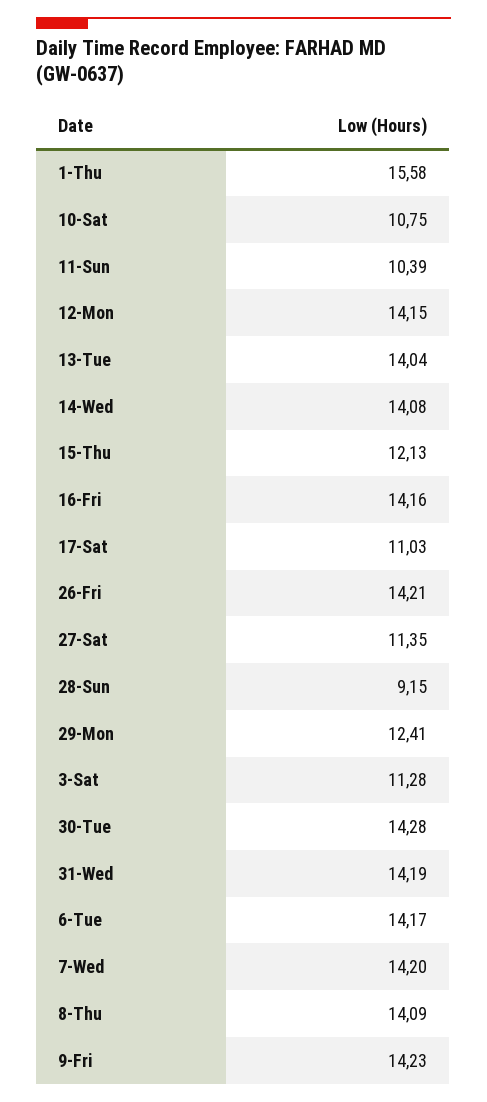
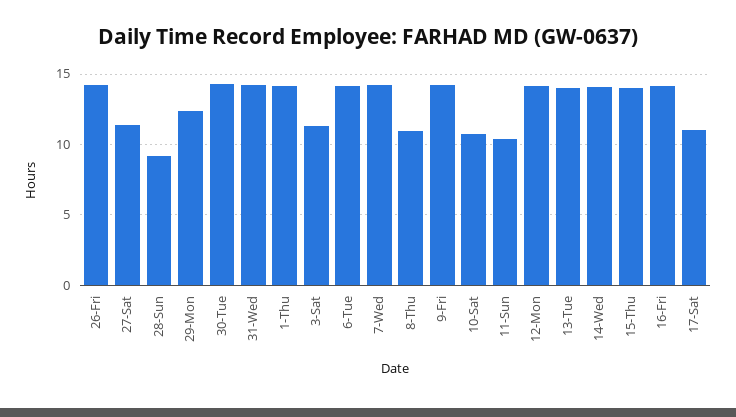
  {
-   "1-Thu": 15.58,
+   "1-Thu": 14,
    "10-Sat": 10.75,
    "11-Sun": 10.39,
    "12-Mon": 14.15,
    "13-Tue": 14.04,
    "14-Wed": 14.08,
-   "15-Thu": 12.13,
+   "15-Thu": 14,
    "16-Fri": 14.16,
    "17-Sat": 11.03,
    "26-Fri": 14.21,
    "27-Sat": 11.35,
    "28-Sun": 9.15,
    "29-Mon": 12.41,
    "3-Sat": 11.28,
    "30-Tue": 14.28,
    "31-Wed": 14.19,
    "6-Tue": 14.17,
    "7-Wed": 14.2,
-   "8-Thu": 14.09,
+   "8-Thu": 11,
    "9-Fri": 14.23
  }

